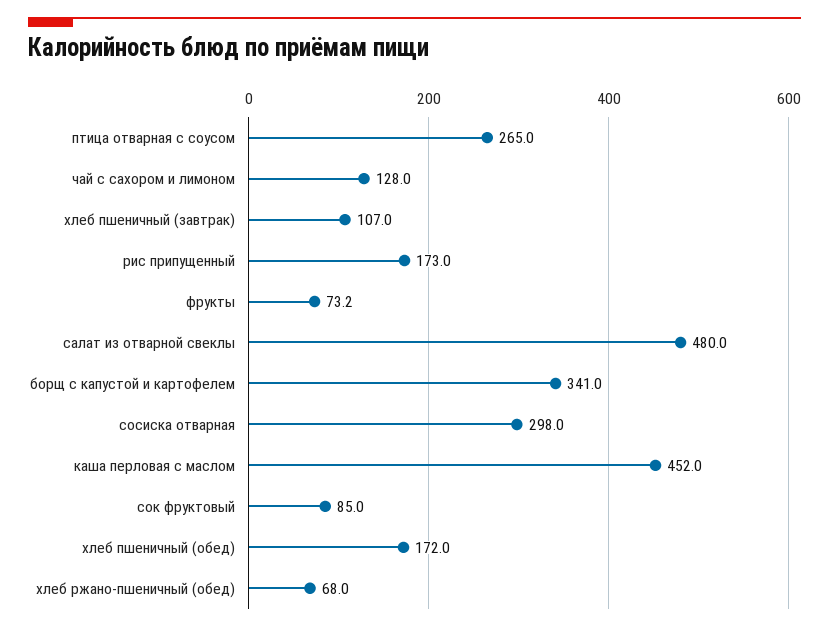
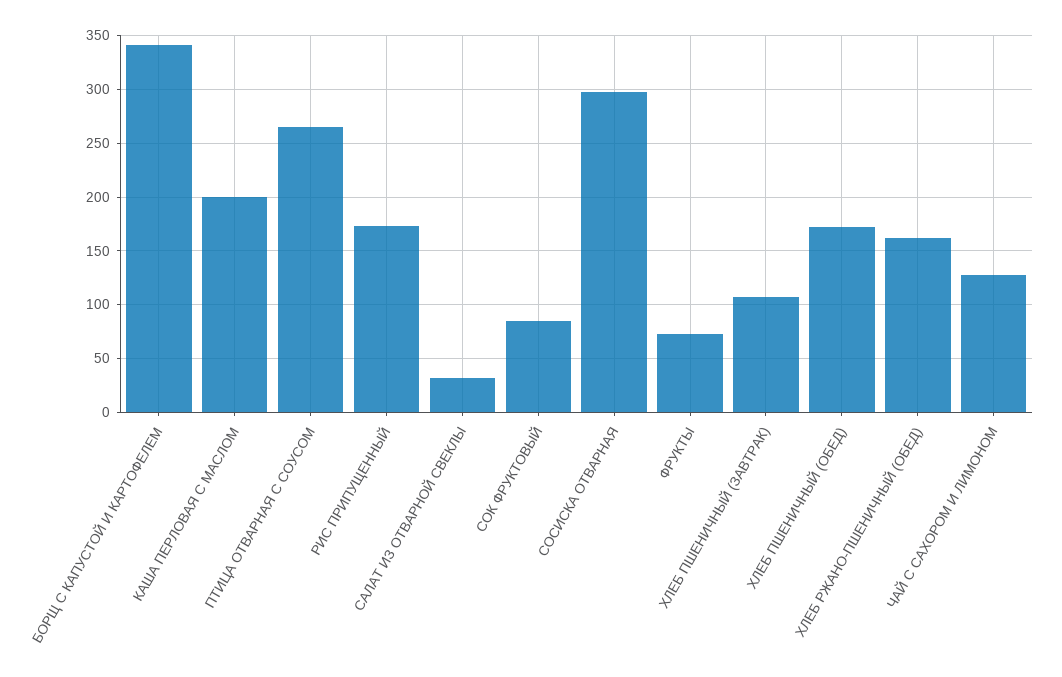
  {
    "птица отварная с соусом": 265,
    "чай с сахором и лимоном": 128,
    "хлеб пшеничный (завтрак)": 107,
    "рис припущенный": 173,
    "фрукты": 73.2,
-   "салат из отварной свеклы": 480,
+   "салат из отварной свеклы": 30,
    "борщ с капустой и картофелем": 341,
    "сосиска отварная": 298,
-   "каша перловая с маслом": 452,
+   "каша перловая с маслом": 200,
    "сок фруктовый": 85,
    "хлеб пшеничный (обед)": 172,
-   "хлеб ржано-пшеничный (обед)": 68
+   "хлеб ржано-пшеничный (обед)": 160
  }

